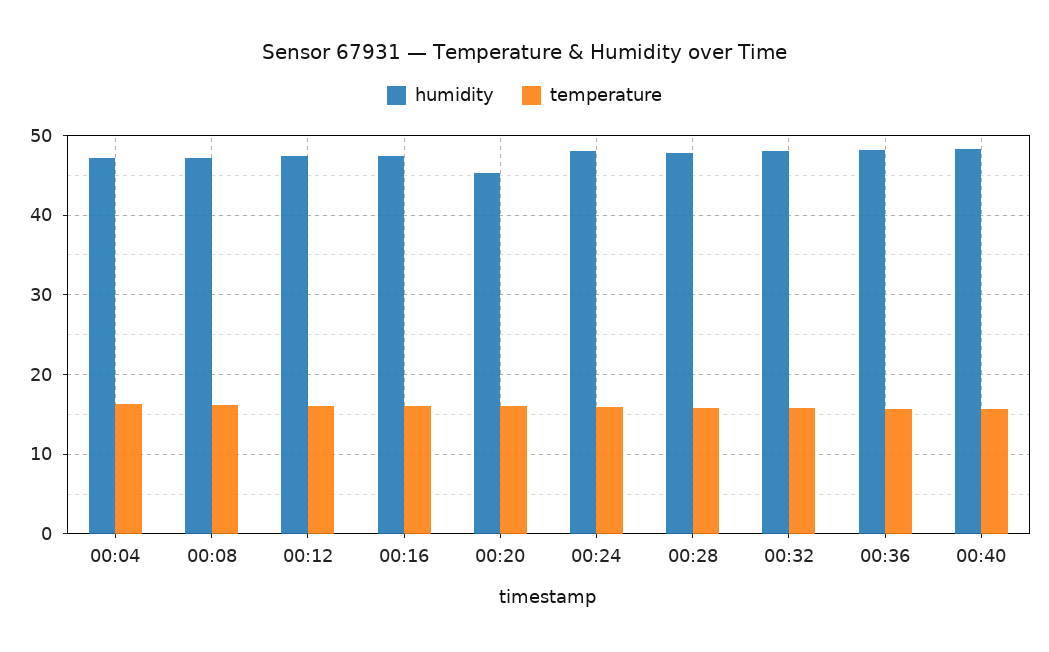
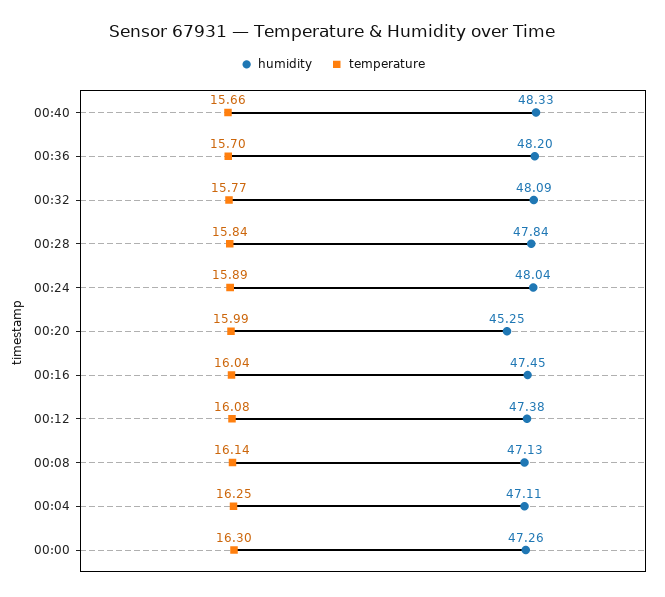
  {
    "humidity": {
      "00:04": 47.11,
      "00:08": 47.13,
      "00:12": 47.38,
      "00:16": 47.45,
      "00:20": 45.25,
      "00:24": 48.04,
      "00:28": 47.84,
      "00:32": 48.09,
      "00:36": 48.2,
-     "00:40": 48.33
+     "00:40": 48.33,
+     "00:00": 47.26
    },
    "temperature": {
      "00:04": 16.25,
      "00:08": 16.14,
      "00:12": 16.08,
      "00:16": 16.04,
      "00:20": 15.99,
      "00:24": 15.89,
      "00:28": 15.84,
      "00:32": 15.77,
      "00:36": 15.7,
-     "00:40": 15.66
+     "00:40": 15.66,
+     "00:00": 16.3
    }
  }

